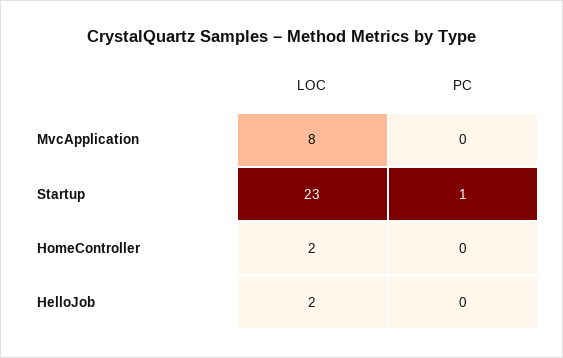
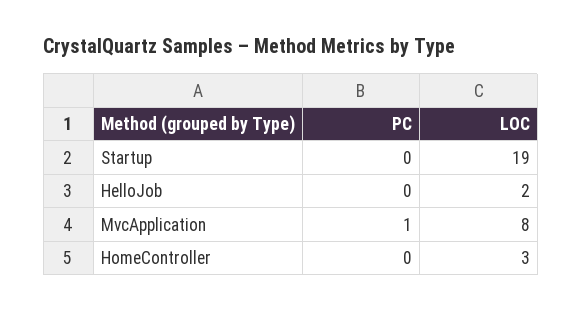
  {
    "LOC": {
      "MvcApplication": 8,
-     "Startup": 23,
+     "Startup": 19,
-     "HomeController": 2,
+     "HomeController": 3,
      "HelloJob": 2
    },
    "PC": {
-     "MvcApplication": 0,
+     "MvcApplication": 1,
-     "Startup": 1,
+     "Startup": 0,
      "HomeController": 0,
      "HelloJob": 0
    }
  }

